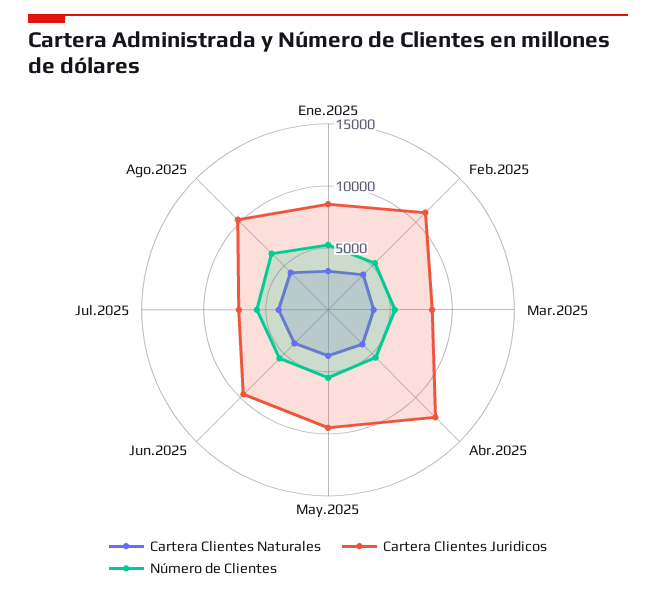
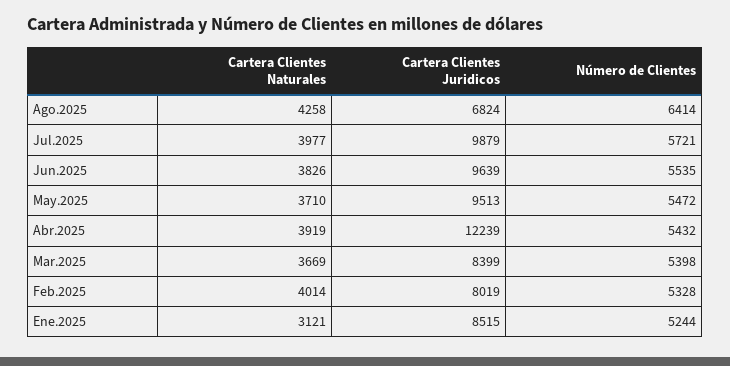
  {
    "Cartera Clientes Naturales": {
      "Ene.2025": 3121,
      "Feb.2025": 4014,
      "Mar.2025": 3669,
      "Abr.2025": 3919,
      "May.2025": 3710,
      "Jun.2025": 3826,
      "Jul.2025": 3977,
      "Ago.2025": 4258
    },
    "Cartera Clientes Juridicos": {
      "Ene.2025": 8515,
-     "Feb.2025": 11000,
+     "Feb.2025": 8019,
      "Mar.2025": 8399,
      "Abr.2025": 12239,
      "May.2025": 9513,
      "Jun.2025": 9639,
-     "Jul.2025": 7000,
+     "Jul.2025": 9879,
-     "Ago.2025": 10000
+     "Ago.2025": 6824
    },
    "Número de Clientes": {
      "Ene.2025": 5244,
      "Feb.2025": 5328,
      "Mar.2025": 5398,
      "Abr.2025": 5432,
      "May.2025": 5472,
      "Jun.2025": 5535,
      "Jul.2025": 5721,
      "Ago.2025": 6414
    }
  }

